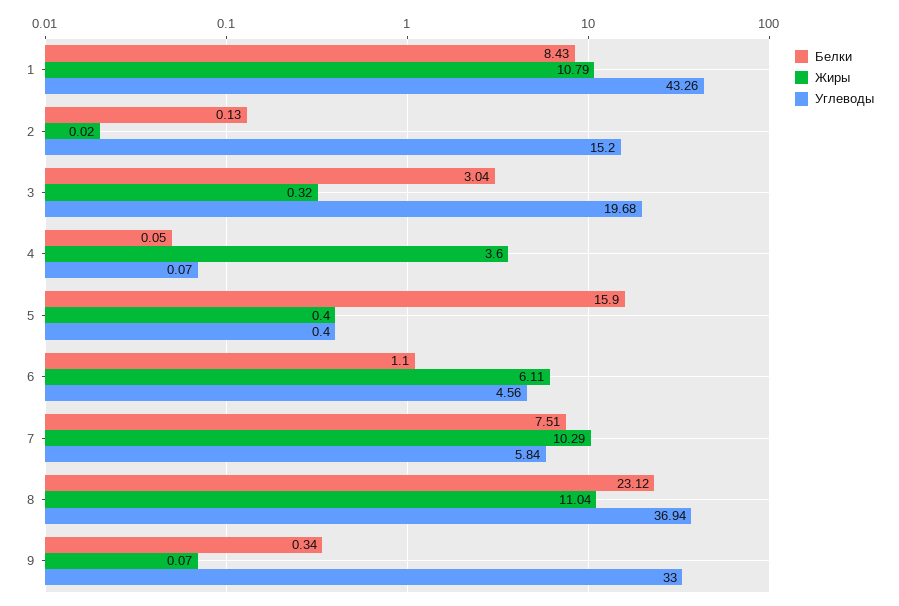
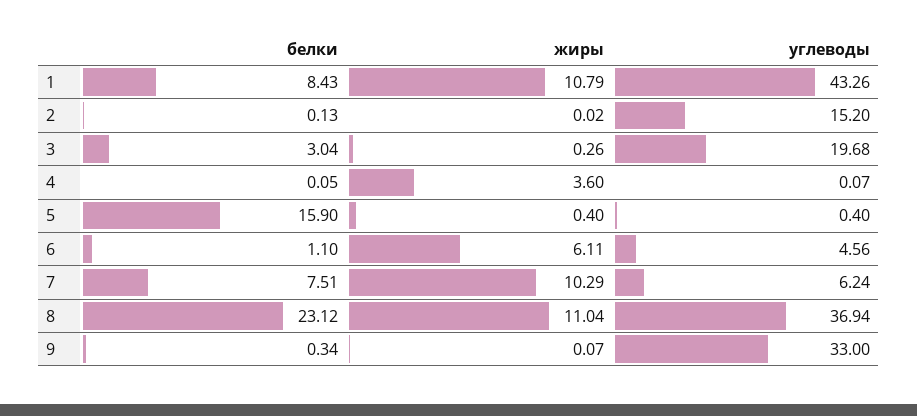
  {
    "Белки": {
      "1": 8.43,
      "2": 0.13,
      "3": 3.04,
      "4": 0.05,
      "5": 15.9,
      "6": 1.1,
      "7": 7.51,
      "8": 23.12,
      "9": 0.34
    },
    "Жиры": {
      "1": 10.79,
      "2": 0.02,
-     "3": 0.32,
+     "3": 0.26,
      "4": 3.6,
      "5": 0.4,
      "6": 6.11,
      "7": 10.29,
      "8": 11.04,
      "9": 0.07
    },
    "Углеводы": {
      "1": 43.26,
      "2": 15.2,
      "3": 19.68,
      "4": 0.07,
      "5": 0.4,
      "6": 4.56,
-     "7": 5.84,
+     "7": 6.24,
      "8": 36.94,
      "9": 33
    }
  }

